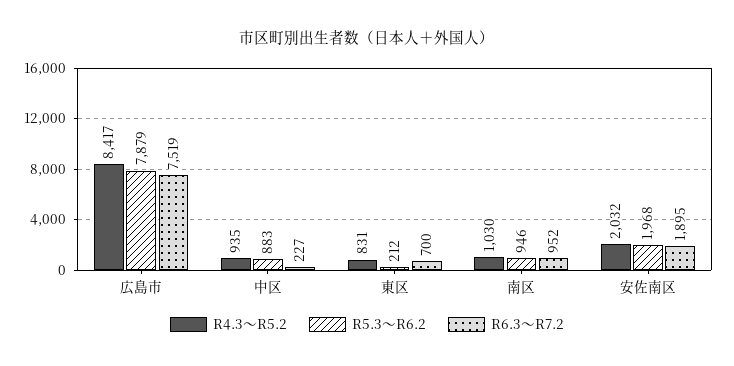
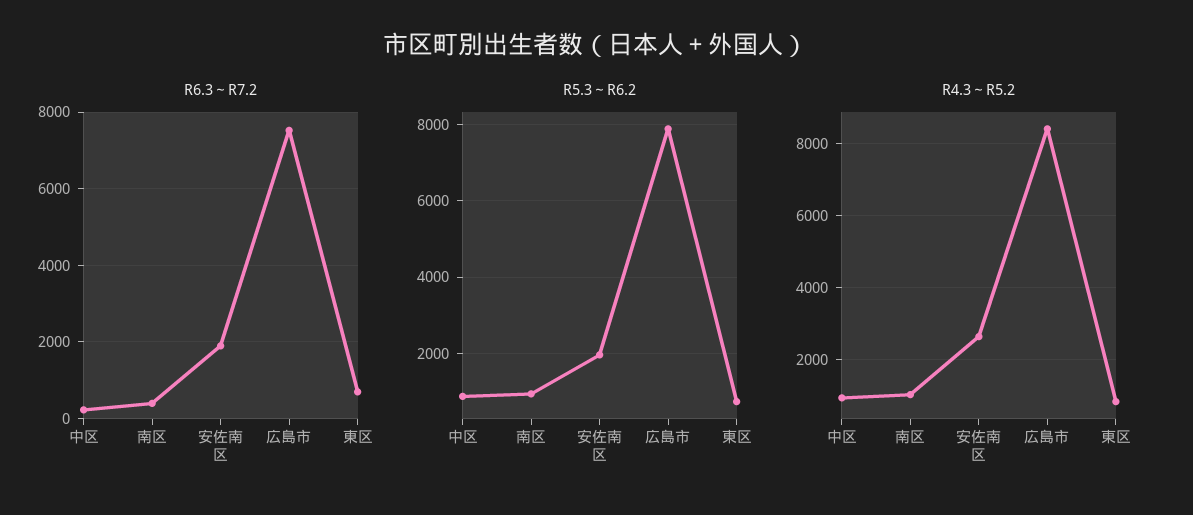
  {
    "R4.3～R5.2": {
      "広島市": 8417,
      "中区": 935,
      "東区": 831,
      "南区": 1030,
-     "安佐南区": 2032
+     "安佐南区": 2600
    },
    "R5.3～R6.2": {
      "広島市": 7879,
      "中区": 883,
-     "東区": 212,
+     "東区": 800,
      "南区": 946,
      "安佐南区": 1968
    },
    "R6.3～R7.2": {
      "広島市": 7519,
      "中区": 227,
      "東区": 700,
-     "南区": 952,
+     "南区": 400,
      "安佐南区": 1895
    }
  }

